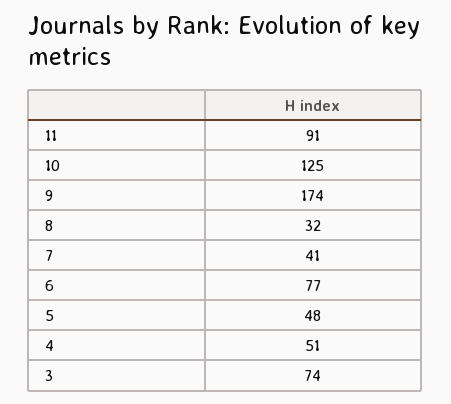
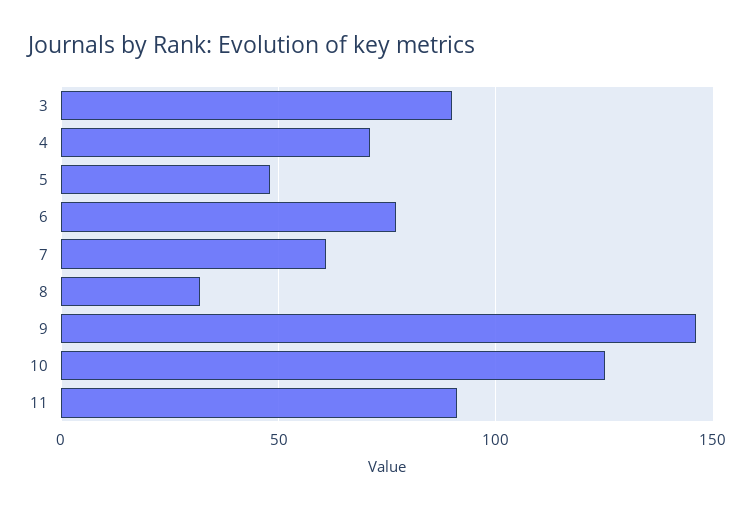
  {
    "11": 91,
    "10": 125,
-   "9": 174,
+   "9": 145,
    "8": 32,
-   "7": 41,
+   "7": 60,
    "6": 77,
    "5": 48,
-   "4": 51,
+   "4": 70,
-   "3": 74
+   "3": 90
  }

